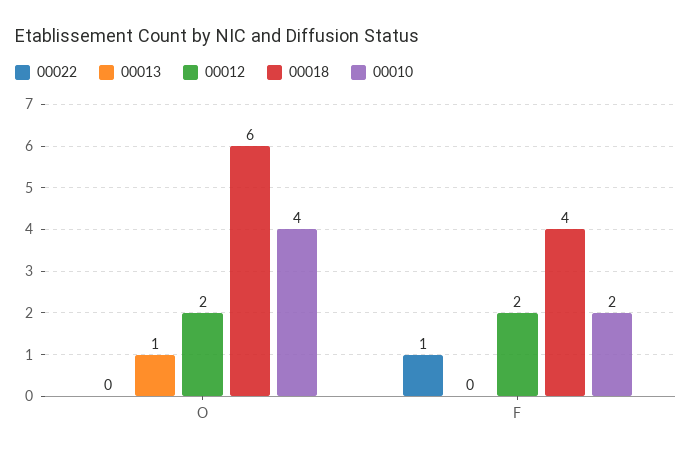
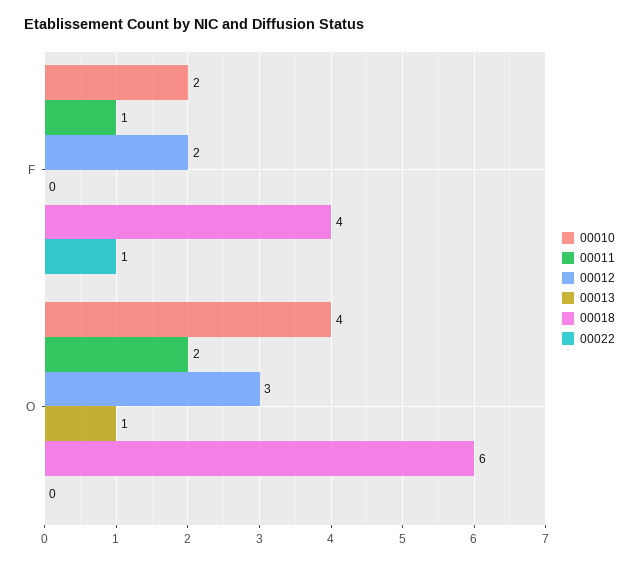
  {
    "00022": {
      "O": 0,
      "F": 1
    },
    "00013": {
      "O": 1,
      "F": 0
    },
    "00012": {
-     "O": 2,
+     "O": 3,
      "F": 2
    },
    "00018": {
      "O": 6,
      "F": 4
    },
    "00010": {
      "O": 4,
      "F": 2
-   }
+   },
+   "00011": {
+     "F": 1,
+     "O": 2
+   }
  }

